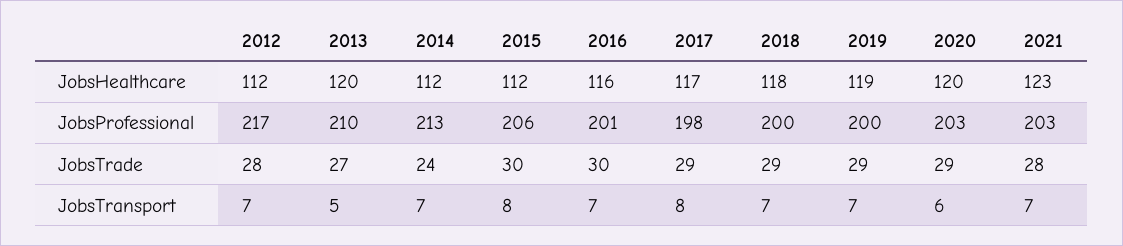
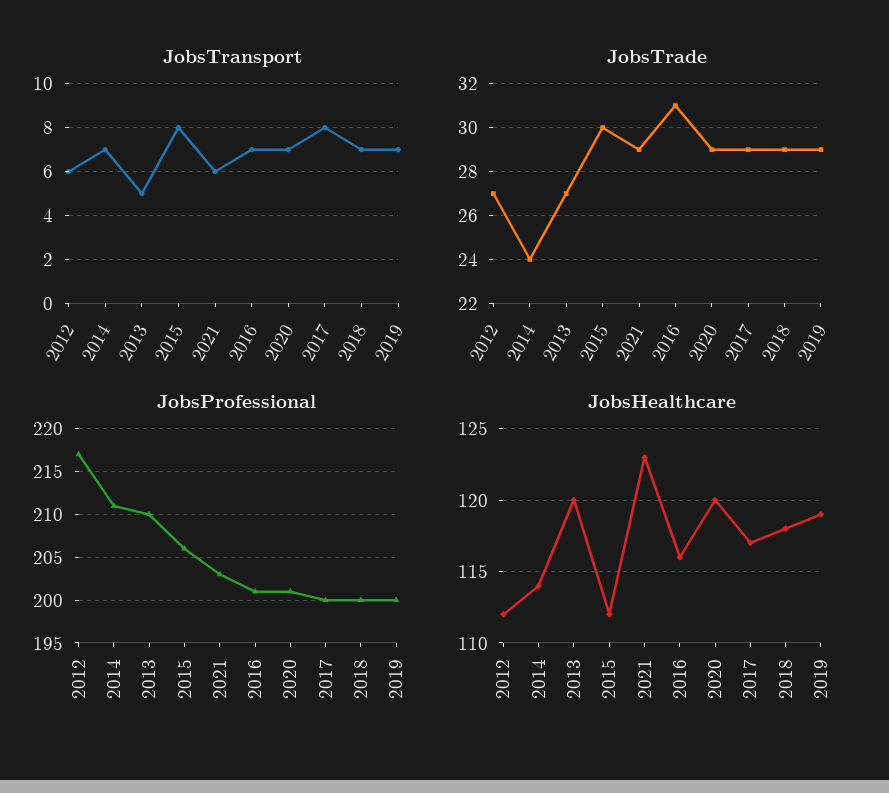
  {
    "JobsHealthcare": {
      "2012": 112,
      "2013": 120,
-     "2014": 112,
+     "2014": 114,
      "2015": 112,
      "2016": 116,
      "2017": 117,
      "2018": 118,
      "2019": 119,
      "2020": 120,
      "2021": 123
    },
    "JobsProfessional": {
      "2012": 217,
      "2013": 210,
-     "2014": 213,
+     "2014": 211,
      "2015": 206,
      "2016": 201,
-     "2017": 198,
+     "2017": 200,
      "2018": 200,
      "2019": 200,
-     "2020": 203,
+     "2020": 201,
      "2021": 203
    },
    "JobsTrade": {
-     "2012": 28,
+     "2012": 27,
      "2013": 27,
      "2014": 24,
      "2015": 30,
-     "2016": 30,
+     "2016": 31,
      "2017": 29,
      "2018": 29,
      "2019": 29,
      "2020": 29,
-     "2021": 28
+     "2021": 29
    },
    "JobsTransport": {
-     "2012": 7,
+     "2012": 6,
      "2013": 5,
      "2014": 7,
      "2015": 8,
      "2016": 7,
      "2017": 8,
      "2018": 7,
      "2019": 7,
-     "2020": 6,
+     "2020": 7,
-     "2021": 7
+     "2021": 6
    }
  }

